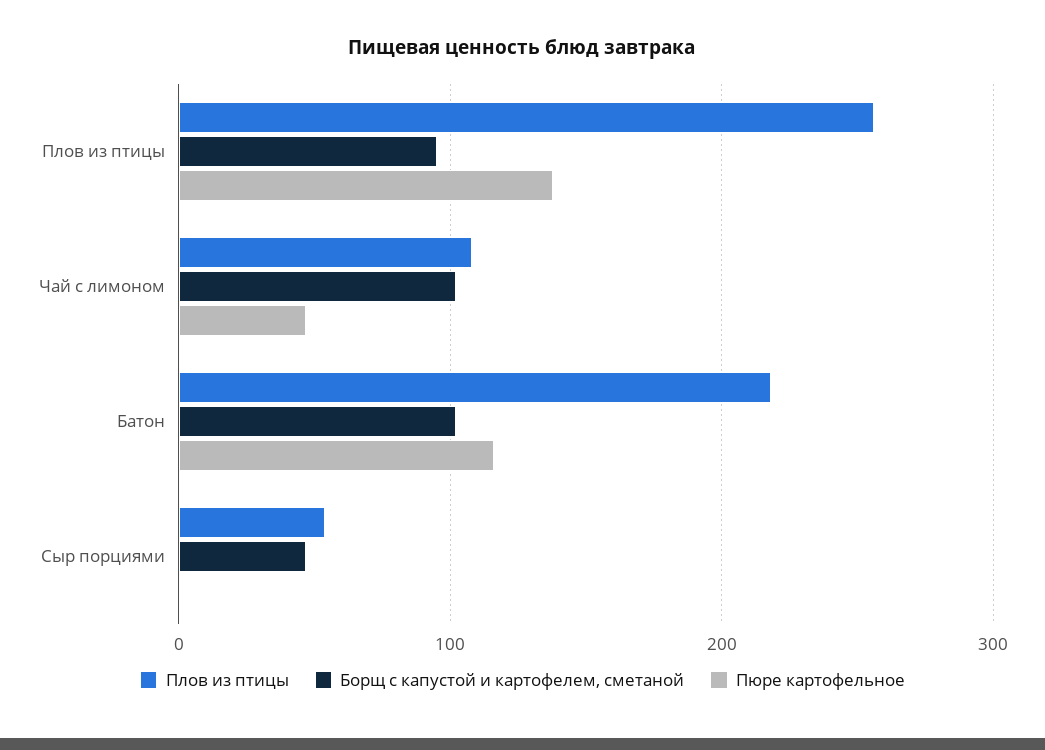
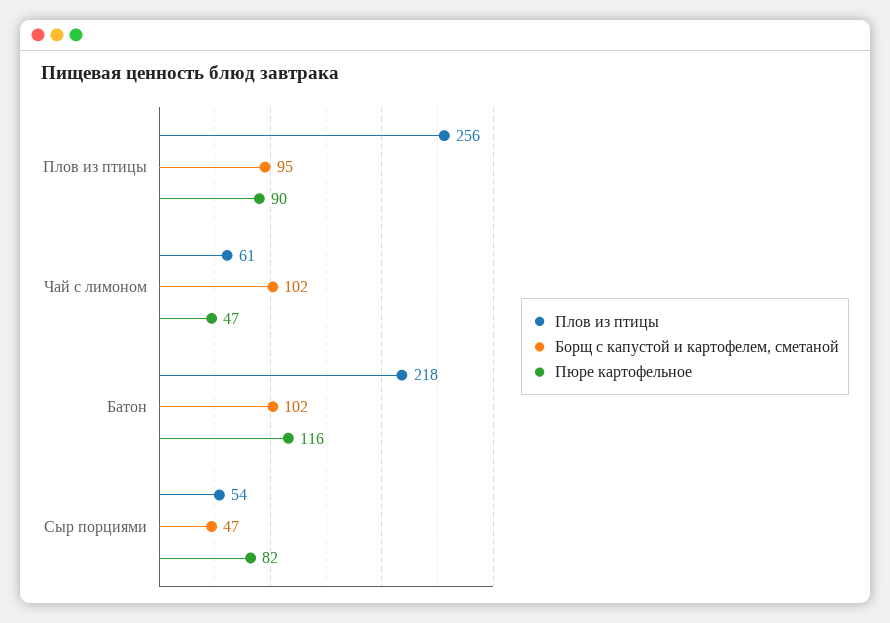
  {
    "Плов из птицы": {
      "Плов из птицы": 256,
-     "Чай с лимоном": 110,
+     "Чай с лимоном": 61,
      "Батон": 218,
      "Сыр порциями": 54
    },
    "Борщ с капустой и картофелем, сметаной": {
      "Плов из птицы": 95,
      "Чай с лимоном": 102,
      "Батон": 102,
      "Сыр порциями": 47
    },
    "Пюре картофельное": {
-     "Плов из птицы": 140,
+     "Плов из птицы": 90,
      "Чай с лимоном": 47,
      "Батон": 116,
-     "Сыр порциями": 0
+     "Сыр порциями": 82
    }
  }

